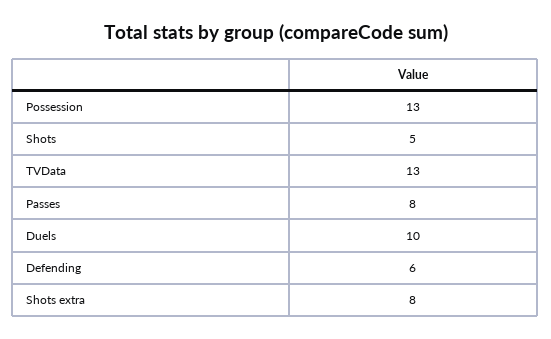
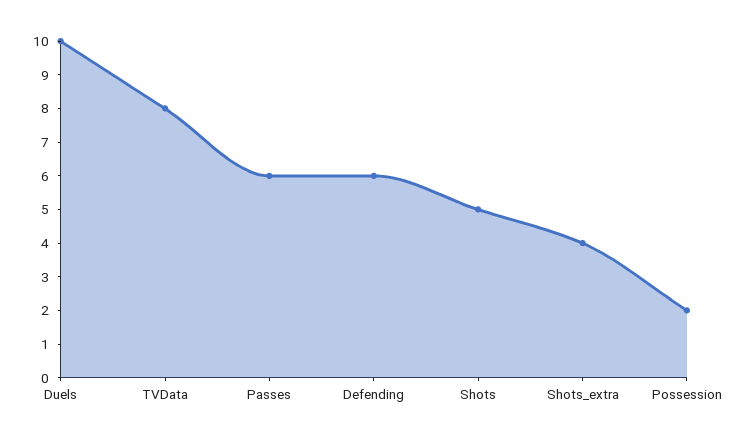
  {
-   "Possession": 13,
+   "Possession": 2,
    "Shots": 5,
-   "TVData": 13,
+   "TVData": 8,
-   "Passes": 8,
+   "Passes": 6,
    "Duels": 10,
    "Defending": 6,
-   "Shots extra": 8
+   "Shots extra": 4
  }

